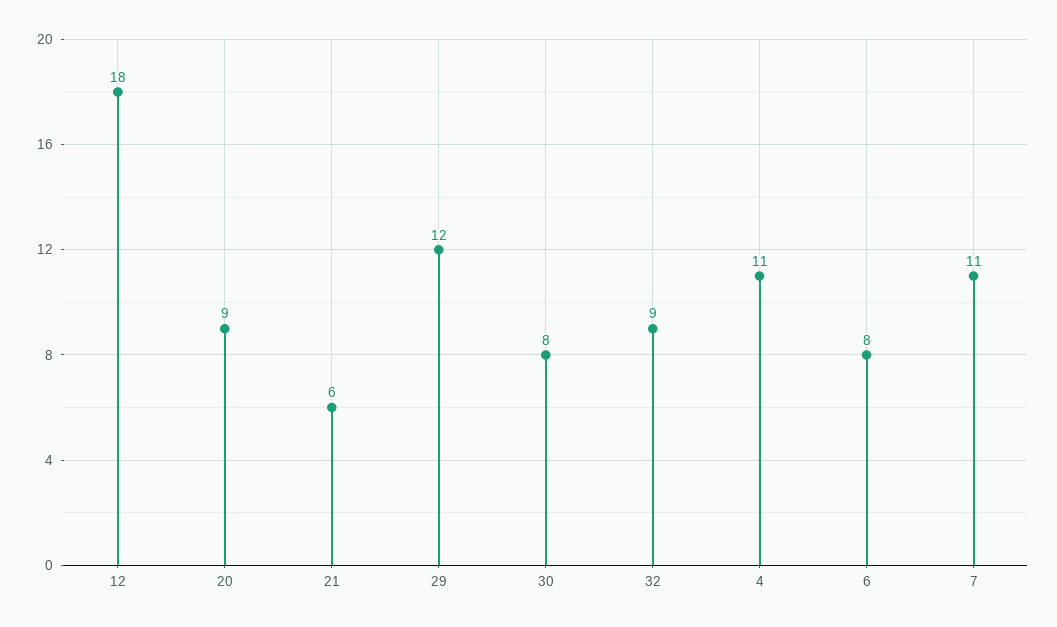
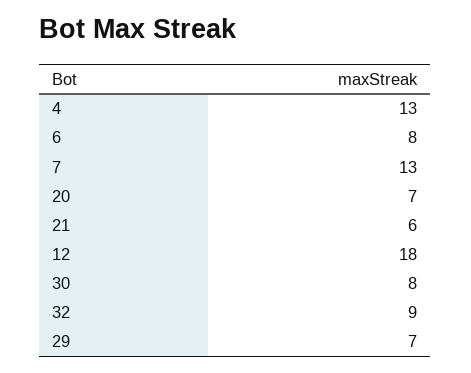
  {
    "12": 18,
-   "20": 9,
+   "20": 7,
    "21": 6,
-   "29": 12,
+   "29": 7,
    "30": 8,
    "32": 9,
-   "4": 11,
+   "4": 13,
    "6": 8,
-   "7": 11
+   "7": 13
  }

